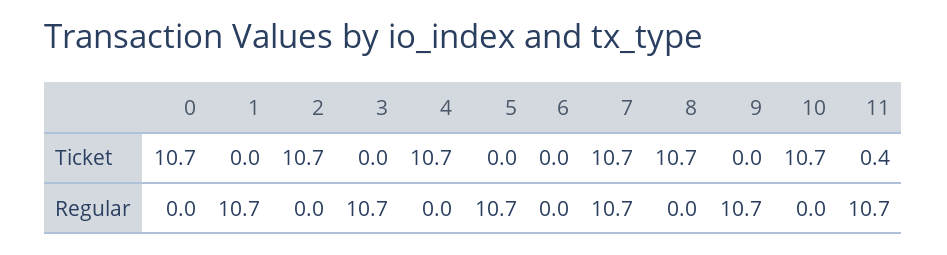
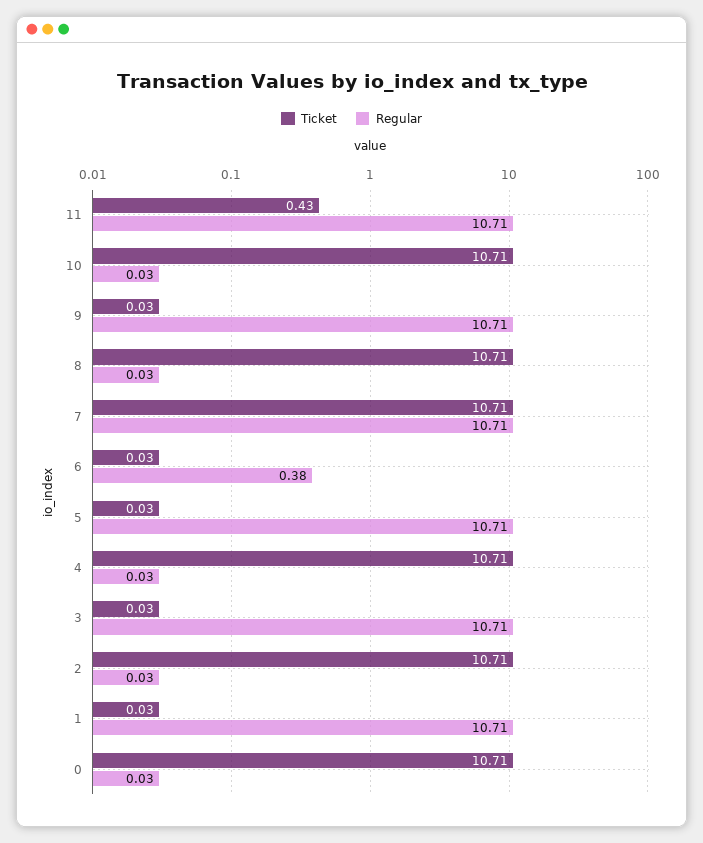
  {
    "Ticket": {
      "0": 10.71,
      "1": 0.03,
      "2": 10.71,
      "3": 0.03,
      "4": 10.71,
      "5": 0.03,
      "6": 0.03,
      "7": 10.71,
      "8": 10.71,
      "9": 0.03,
      "10": 10.71,
      "11": 0.43
    },
    "Regular": {
      "0": 0.03,
      "1": 10.71,
      "2": 0.03,
      "3": 10.71,
      "4": 0.03,
      "5": 10.71,
-     "6": 0,
+     "6": 0.38,
      "7": 10.71,
      "8": 0.03,
      "9": 10.71,
      "10": 0.03,
      "11": 10.71
    }
  }

